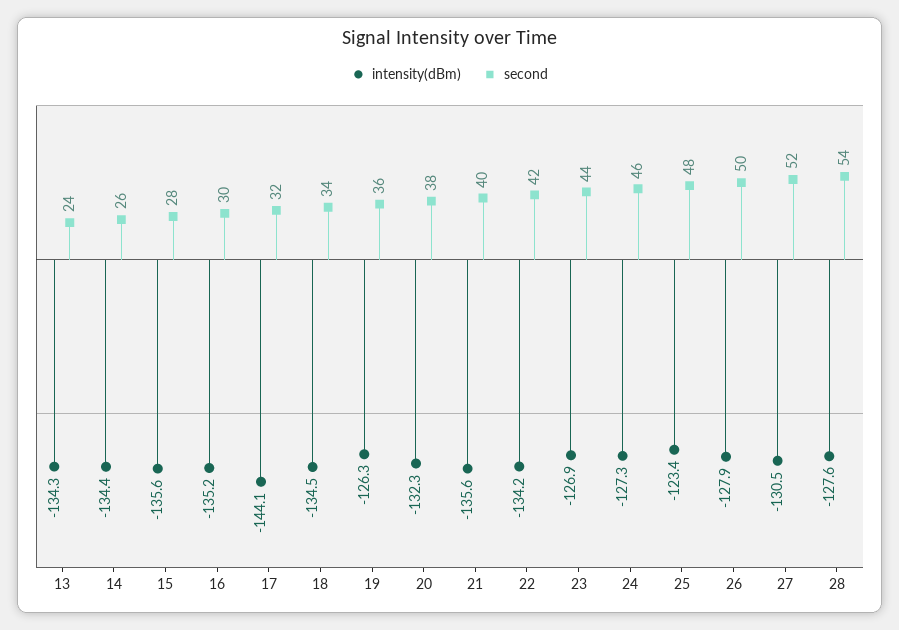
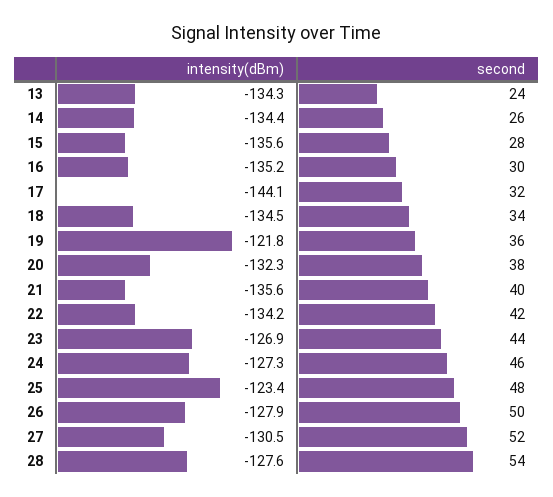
  {
    "intensity(dBm)": {
      "13": -134.3,
      "14": -134.4,
      "15": -135.6,
      "16": -135.2,
      "17": -144.1,
      "18": -134.5,
-     "19": -126.3,
+     "19": -121.8,
      "20": -132.3,
      "21": -135.6,
      "22": -134.2,
      "23": -126.9,
      "24": -127.3,
      "25": -123.4,
      "26": -127.9,
      "27": -130.5,
      "28": -127.6
    },
    "second": {
      "13": 24,
      "14": 26,
      "15": 28,
      "16": 30,
      "17": 32,
      "18": 34,
      "19": 36,
      "20": 38,
      "21": 40,
      "22": 42,
      "23": 44,
      "24": 46,
      "25": 48,
      "26": 50,
      "27": 52,
      "28": 54
    }
  }

